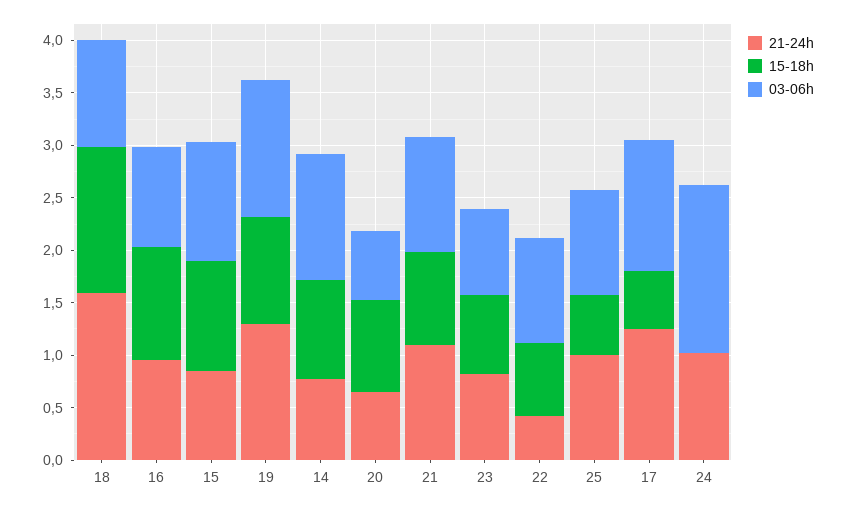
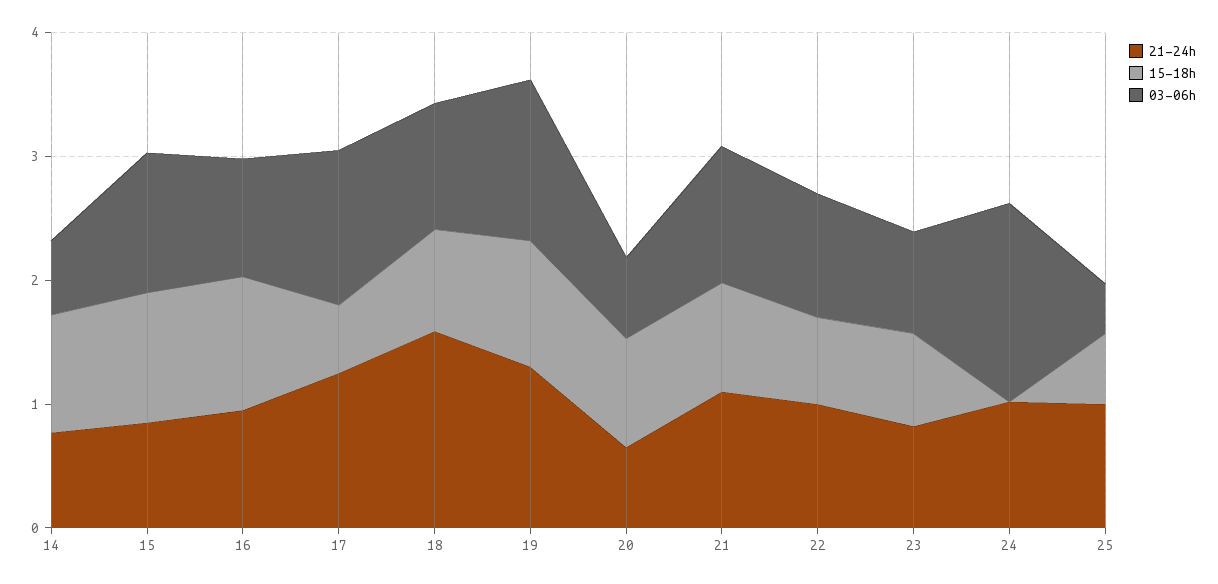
  {
    "21-24h": {
      "18": 1.6,
      "16": 1,
      "15": 0.9,
      "19": 1.3,
      "14": 0.8,
      "20": 0.7,
      "21": 1.1,
      "23": 0.8,
-     "22": 0.4,
+     "22": 1,
      "25": 1,
      "17": 1.3,
      "24": 1
    },
    "15-18h": {
-     "18": 1.4,
+     "18": 0.8,
      "16": 1.1,
      "15": 1.1,
      "19": 1,
      "14": 1,
      "20": 0.9,
      "21": 0.9,
      "23": 0.8,
      "22": 0.7,
      "25": 0.6,
      "17": 0.6,
      "24": 0
    },
    "03-06h": {
      "18": 1,
      "16": 1,
      "15": 1.1,
      "19": 1.3,
-     "14": 1.2,
+     "14": 0.6,
      "20": 0.7,
      "21": 1.1,
      "23": 0.8,
      "22": 1,
-     "25": 1,
+     "25": 0.4,
      "17": 1.3,
      "24": 1.6
    }
  }

